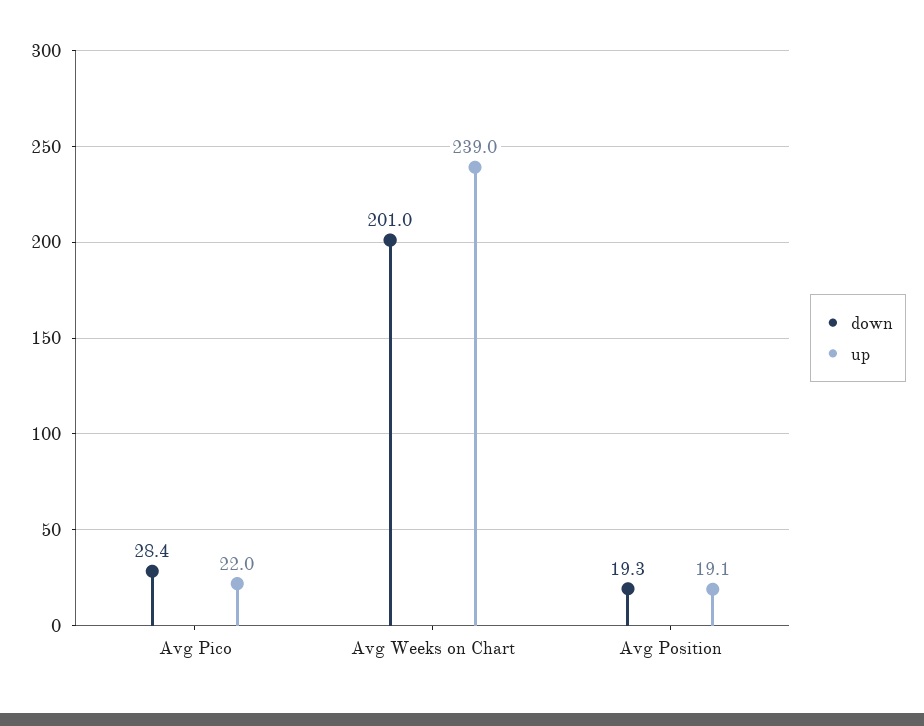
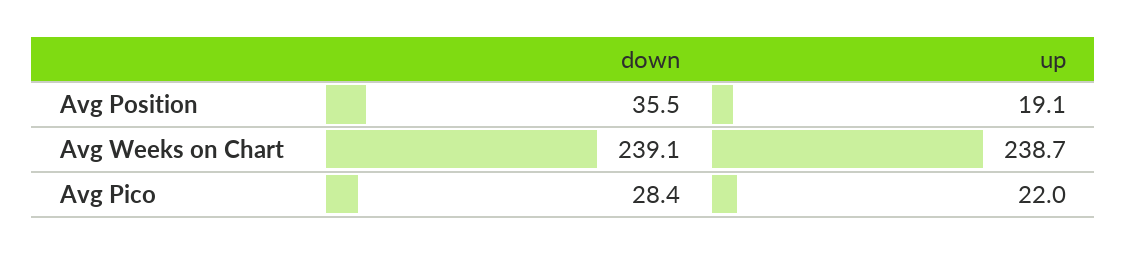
  {
    "down": {
      "Avg Pico": 28.4,
-     "Avg Weeks on Chart": 201,
+     "Avg Weeks on Chart": 239.1,
-     "Avg Position": 19.3
+     "Avg Position": 35.5
    },
    "up": {
      "Avg Pico": 22,
-     "Avg Weeks on Chart": 239,
+     "Avg Weeks on Chart": 238.7,
      "Avg Position": 19.1
    }
  }

